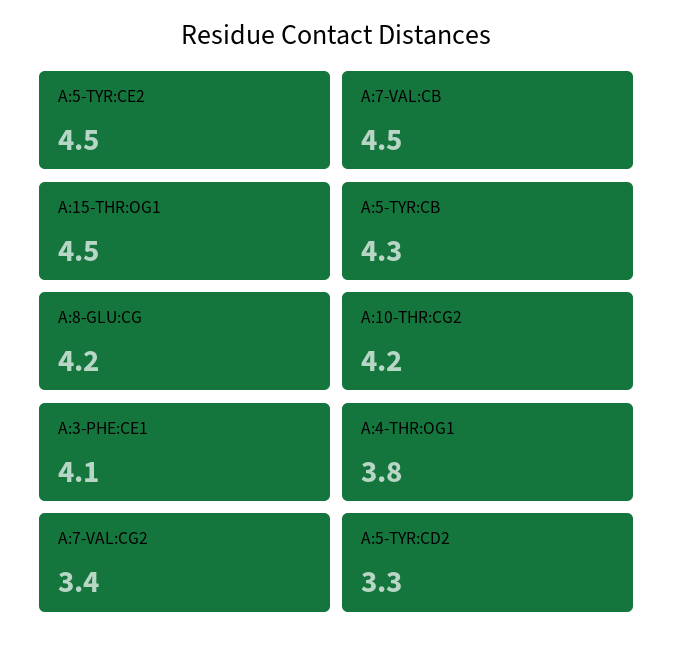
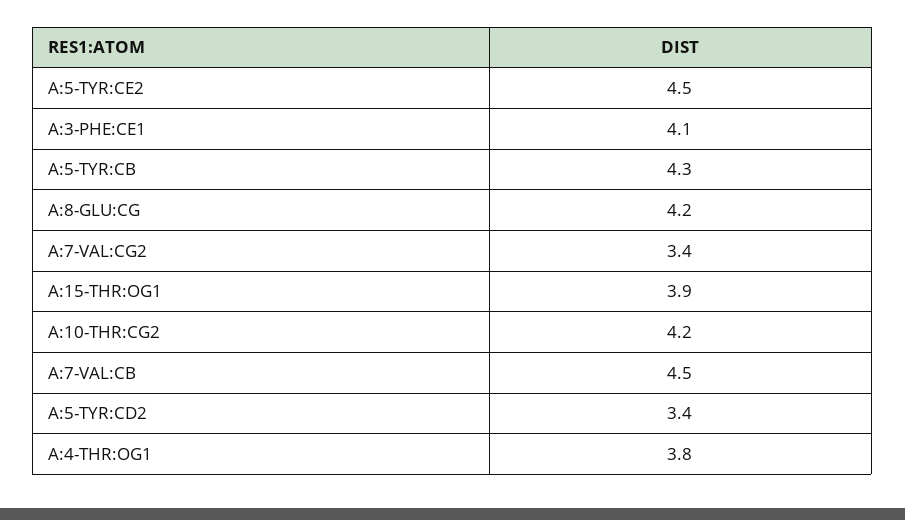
  {
    "A:5-TYR:CE2": 4.5,
    "A:7-VAL:CB": 4.5,
-   "A:15-THR:OG1": 4.5,
+   "A:15-THR:OG1": 3.9,
    "A:5-TYR:CB": 4.3,
    "A:8-GLU:CG": 4.2,
    "A:10-THR:CG2": 4.2,
    "A:3-PHE:CE1": 4.1,
    "A:4-THR:OG1": 3.8,
    "A:7-VAL:CG2": 3.4,
-   "A:5-TYR:CD2": 3.3
+   "A:5-TYR:CD2": 3.4
  }

